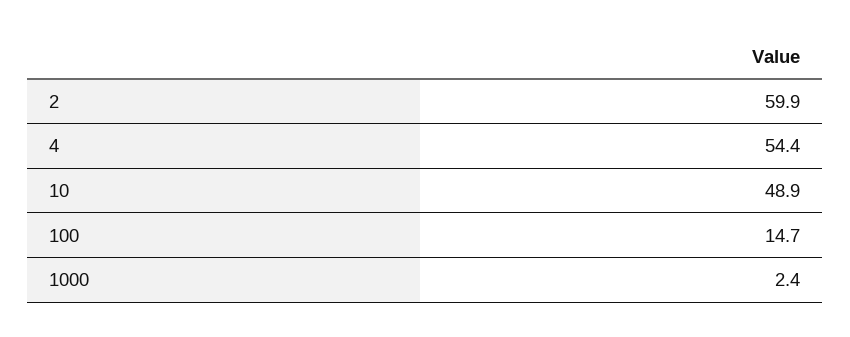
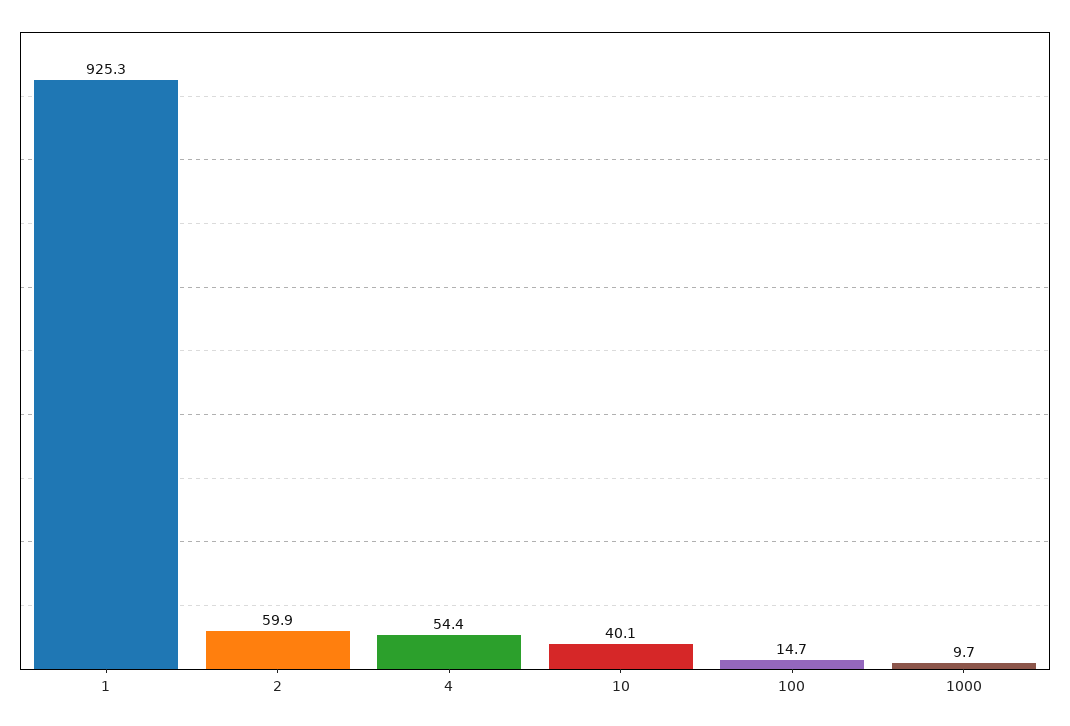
  {
    "2": 59.9,
    "4": 54.4,
-   "10": 48.9,
+   "10": 40.1,
    "100": 14.7,
-   "1000": 2.4
+   "1000": 9.7,
+   "1": 925.3
  }

